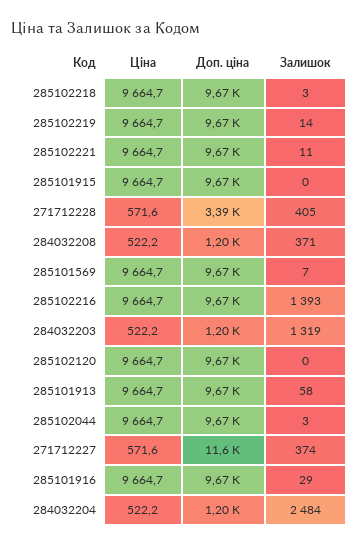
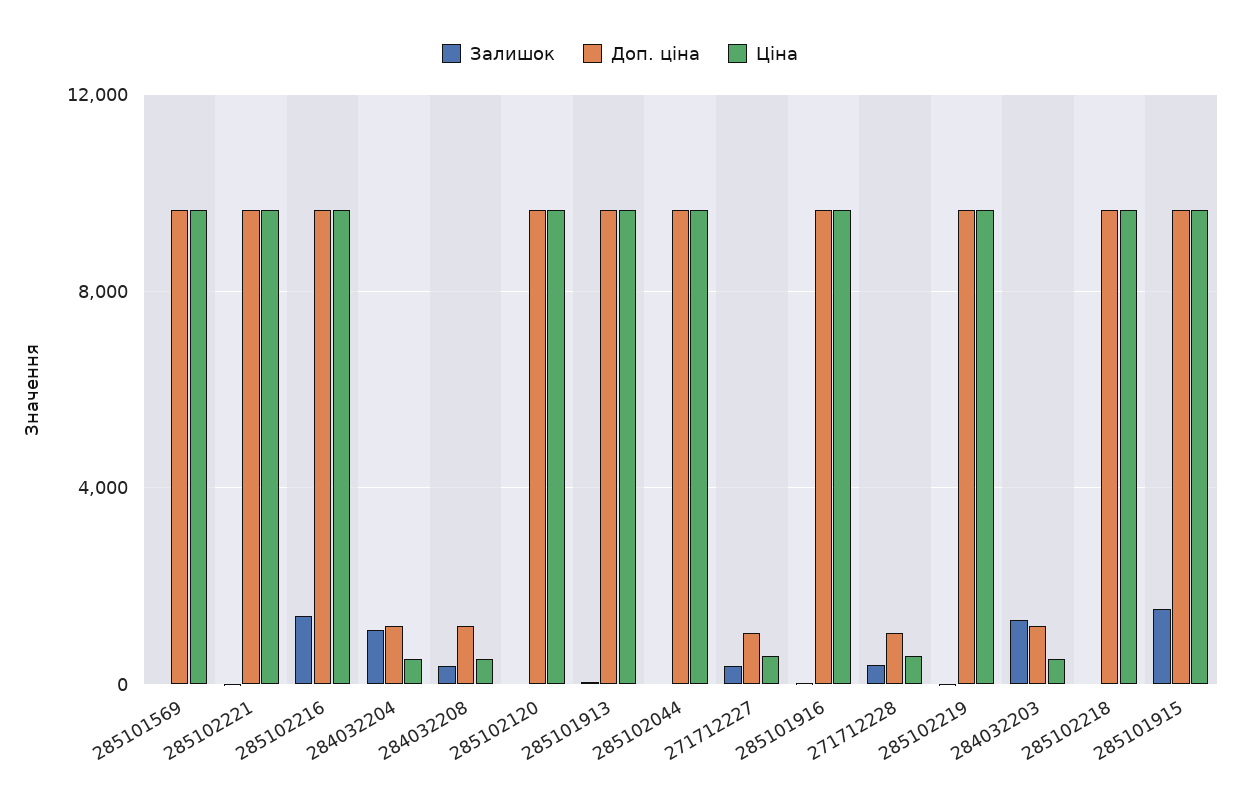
  {
    "Ціна": {
      "285102218": 9664.7,
      "285102219": 9664.7,
      "285102221": 9664.7,
      "285101915": 9664.7,
      "271712228": 571.6,
      "284032208": 522.2,
      "285101569": 9664.7,
      "285102216": 9664.7,
      "284032203": 522.2,
      "285102120": 9664.7,
      "285101913": 9664.7,
      "285102044": 9664.7,
      "271712227": 571.6,
      "285101916": 9664.7,
      "284032204": 522.2
    },
    "Доп. ціна": {
      "285102218": 9670,
      "285102219": 9670,
      "285102221": 9670,
      "285101915": 9670,
-     "271712228": 3390,
+     "271712228": 1000,
      "284032208": 1200,
      "285101569": 9670,
      "285102216": 9670,
      "284032203": 1200,
      "285102120": 9670,
      "285101913": 9670,
      "285102044": 9670,
-     "271712227": 11600,
+     "271712227": 1000,
      "285101916": 9670,
      "284032204": 1200
    },
    "Залишок": {
      "285102218": 3,
      "285102219": 14,
      "285102221": 11,
-     "285101915": 0,
+     "285101915": 1500,
      "271712228": 405,
      "284032208": 371,
      "285101569": 7,
      "285102216": 1393,
      "284032203": 1319,
      "285102120": 0,
      "285101913": 58,
      "285102044": 3,
      "271712227": 374,
      "285101916": 29,
-     "284032204": 2484
+     "284032204": 1000
    }
  }

